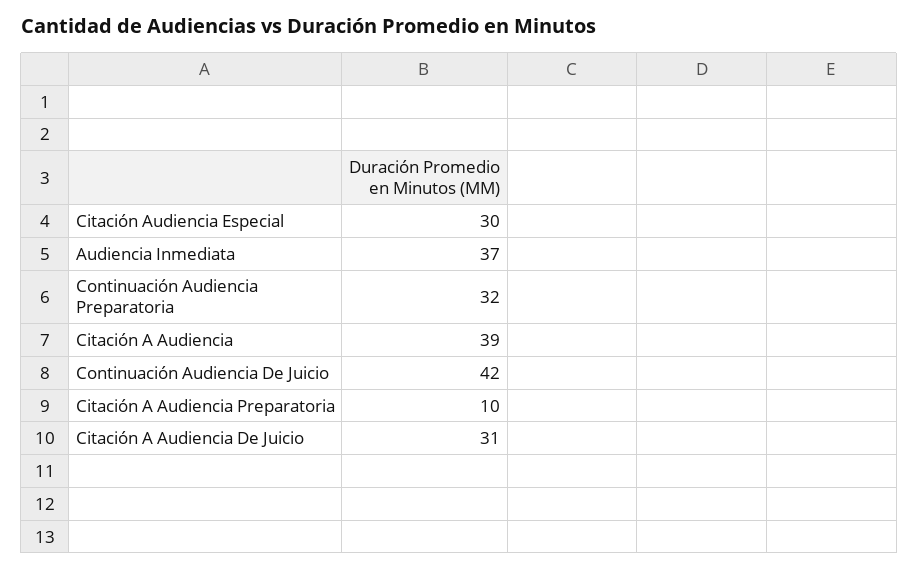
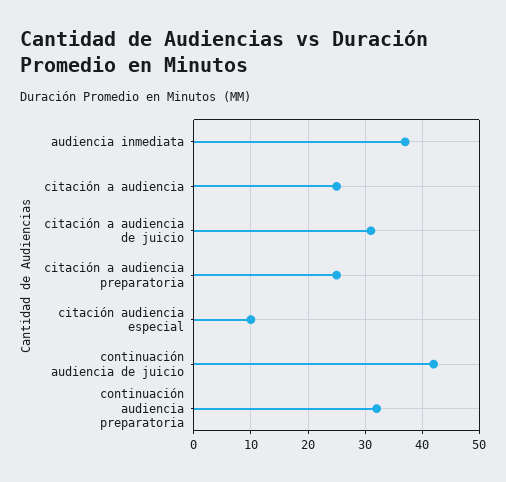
  {
-   "Citación Audiencia Especial": 30,
+   "Citación Audiencia Especial": 10,
    "Audiencia Inmediata": 37,
    "Continuación Audiencia Preparatoria": 32,
-   "Citación A Audiencia": 39,
+   "Citación A Audiencia": 25,
    "Continuación Audiencia De Juicio": 42,
-   "Citación A Audiencia Preparatoria": 10,
+   "Citación A Audiencia Preparatoria": 25,
    "Citación A Audiencia De Juicio": 31
  }

